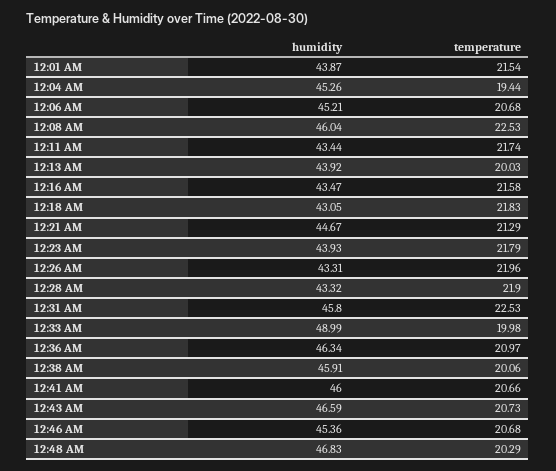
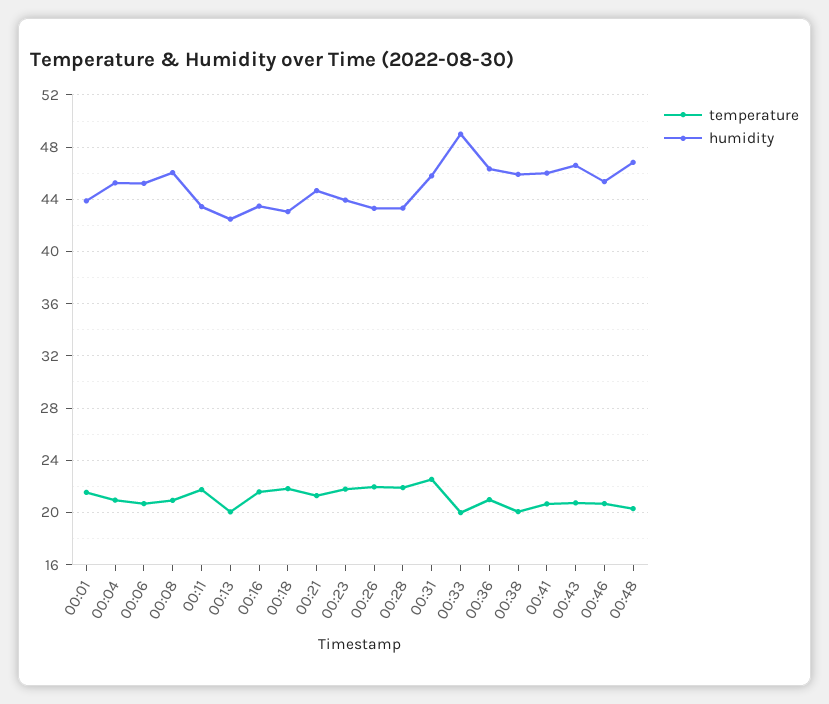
  {
    "humidity": {
      "12:01 AM": 43.87,
      "12:04 AM": 45.26,
      "12:06 AM": 45.21,
      "12:08 AM": 46.04,
      "12:11 AM": 43.44,
-     "12:13 AM": 43.92,
+     "12:13 AM": 42.5,
      "12:16 AM": 43.47,
      "12:18 AM": 43.05,
      "12:21 AM": 44.67,
      "12:23 AM": 43.93,
      "12:26 AM": 43.31,
      "12:28 AM": 43.32,
      "12:31 AM": 45.8,
      "12:33 AM": 48.99,
      "12:36 AM": 46.34,
      "12:38 AM": 45.91,
      "12:41 AM": 46,
      "12:43 AM": 46.59,
      "12:46 AM": 45.36,
      "12:48 AM": 46.83
    },
    "temperature": {
      "12:01 AM": 21.54,
-     "12:04 AM": 19.44,
+     "12:04 AM": 21,
      "12:06 AM": 20.68,
-     "12:08 AM": 22.53,
+     "12:08 AM": 21,
      "12:11 AM": 21.74,
      "12:13 AM": 20.03,
      "12:16 AM": 21.58,
      "12:18 AM": 21.83,
      "12:21 AM": 21.29,
      "12:23 AM": 21.79,
      "12:26 AM": 21.96,
      "12:28 AM": 21.9,
      "12:31 AM": 22.53,
      "12:33 AM": 19.98,
      "12:36 AM": 20.97,
      "12:38 AM": 20.06,
      "12:41 AM": 20.66,
      "12:43 AM": 20.73,
      "12:46 AM": 20.68,
      "12:48 AM": 20.29
    }
  }

